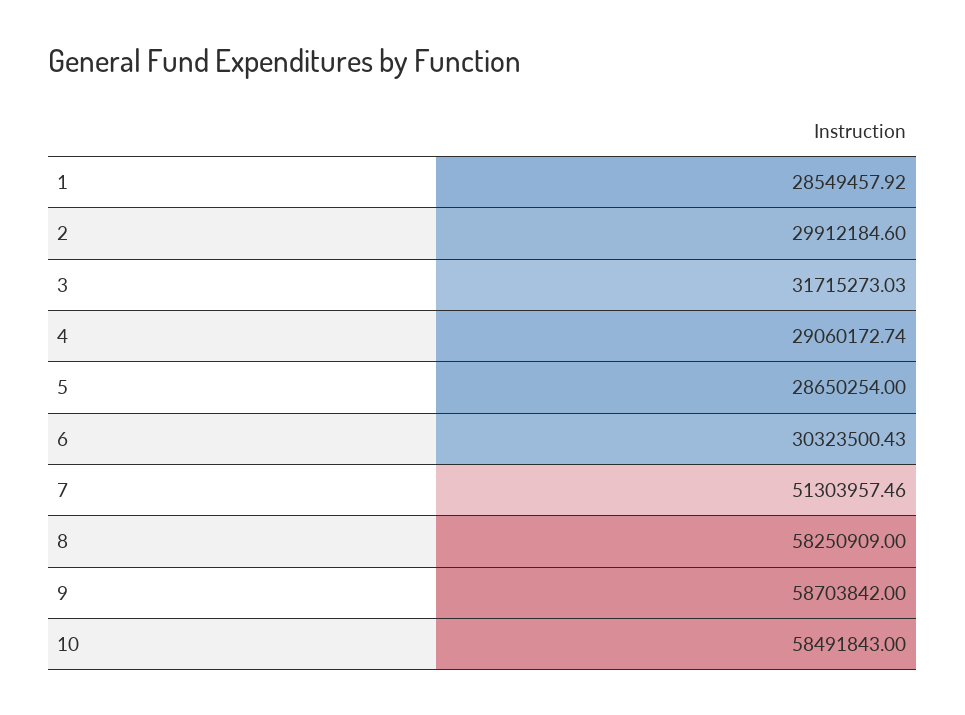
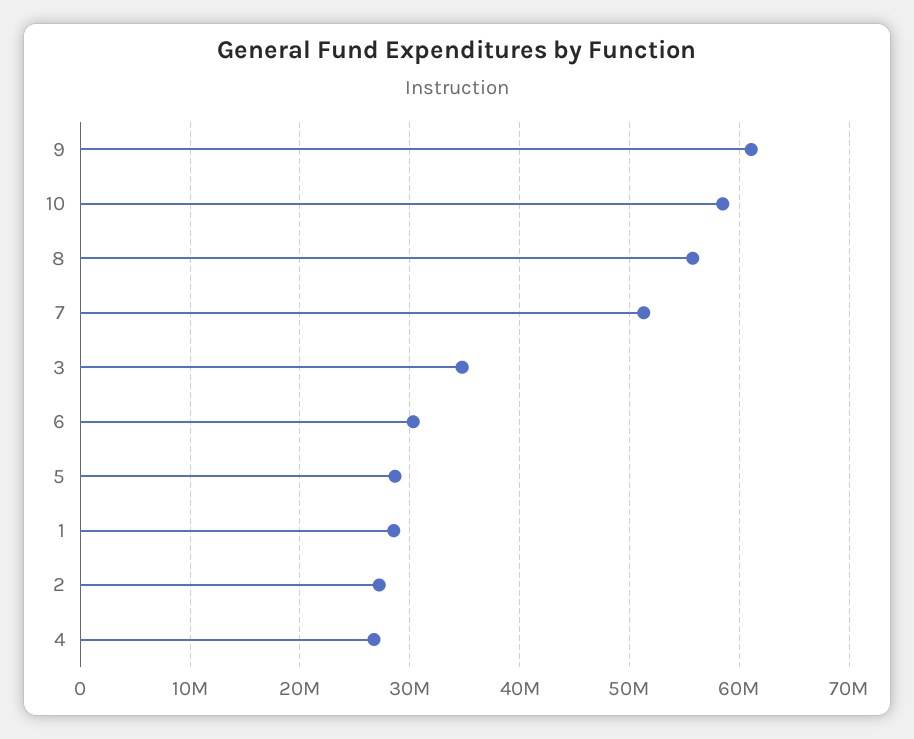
  {
    "1": 28549457.92,
-   "2": 29912184.6,
+   "2": 27000000,
-   "3": 31715273.03,
+   "3": 35000000,
-   "4": 29060172.74,
+   "4": 27000000,
    "5": 28650254,
    "6": 30323500.43,
    "7": 51303957.46,
-   "8": 58250909,
+   "8": 56000000,
-   "9": 58703842,
+   "9": 61000000,
    "10": 58491843
  }

